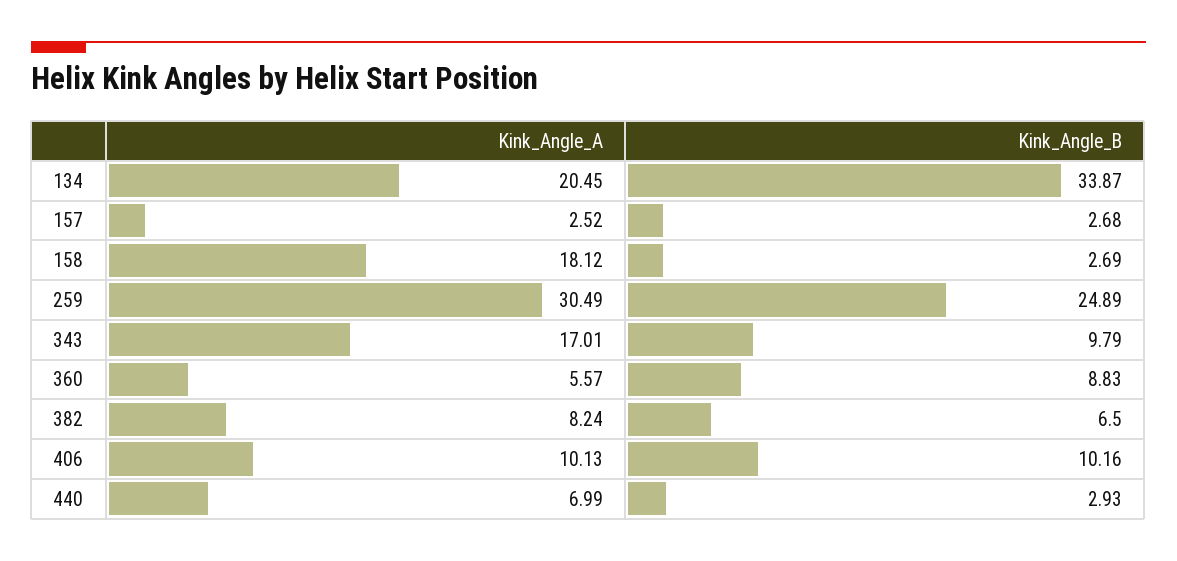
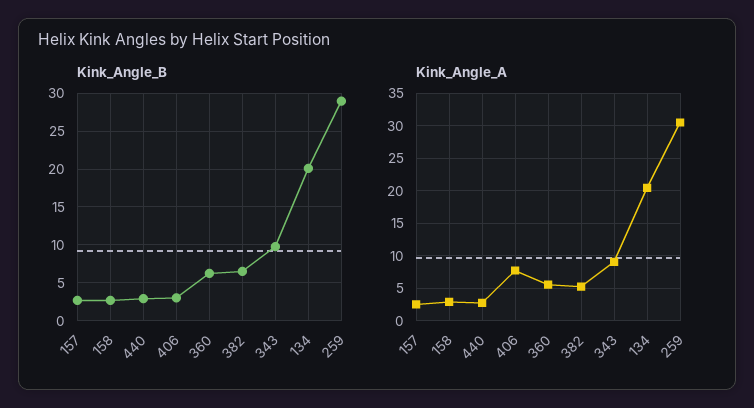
  {
    "Kink_Angle_A": {
      "134": 20.45,
      "157": 2.52,
-     "158": 18.12,
+     "158": 3,
      "259": 30.49,
-     "343": 17.01,
+     "343": 9,
      "360": 5.57,
-     "382": 8.24,
+     "382": 5,
-     "406": 10.13,
+     "406": 8,
-     "440": 6.99
+     "440": 3
    },
    "Kink_Angle_B": {
-     "134": 33.87,
+     "134": 20,
      "157": 2.68,
      "158": 2.69,
-     "259": 24.89,
+     "259": 29,
      "343": 9.79,
-     "360": 8.83,
+     "360": 6,
      "382": 6.5,
-     "406": 10.16,
+     "406": 3,
      "440": 2.93
    }
  }

